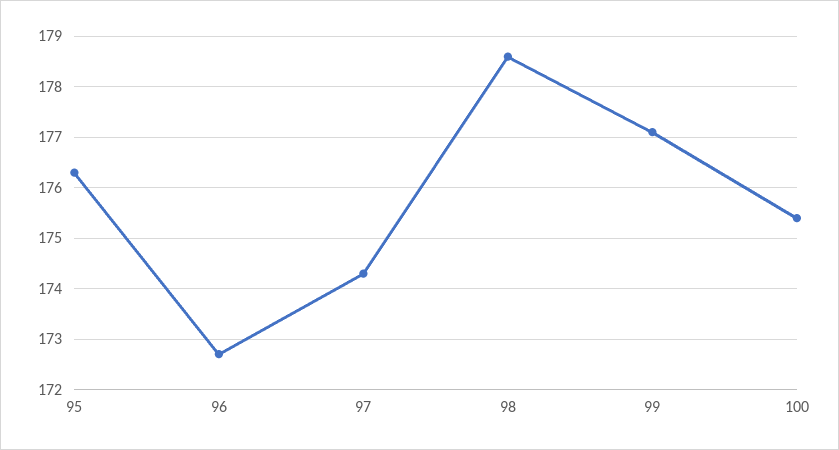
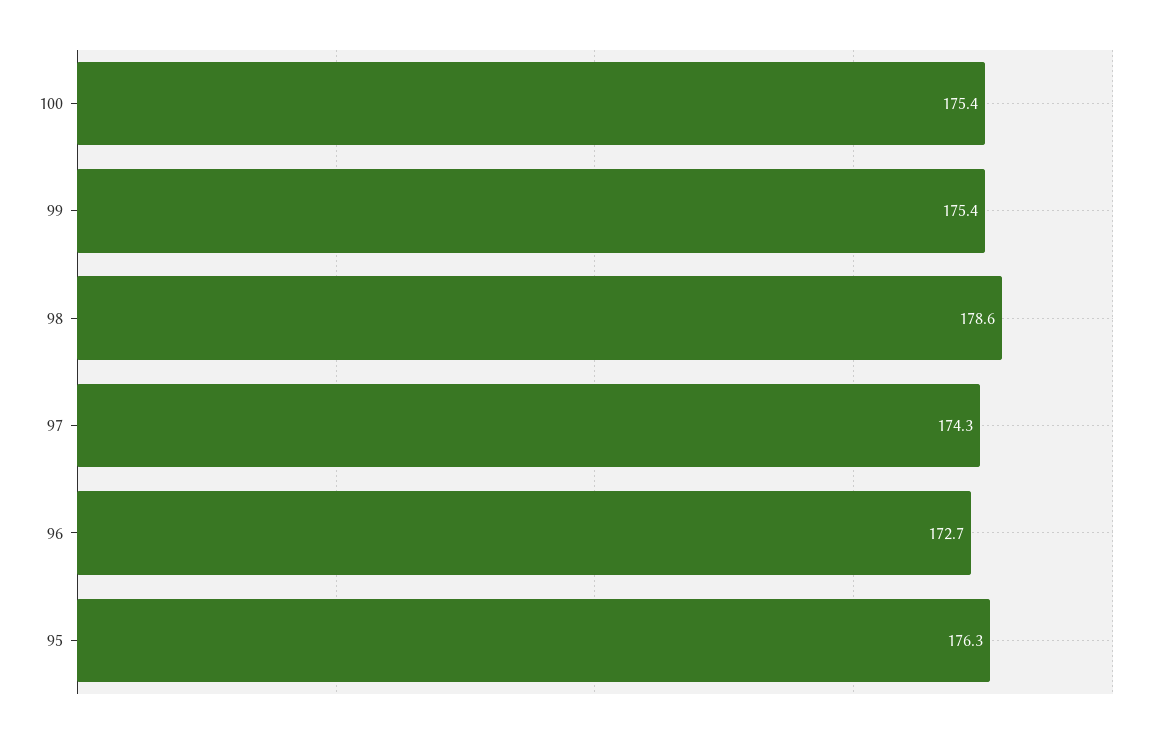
  {
    "95": 176.3,
    "96": 172.7,
    "97": 174.3,
    "98": 178.6,
-   "99": 177,
+   "99": 175.4,
    "100": 175.4
  }

